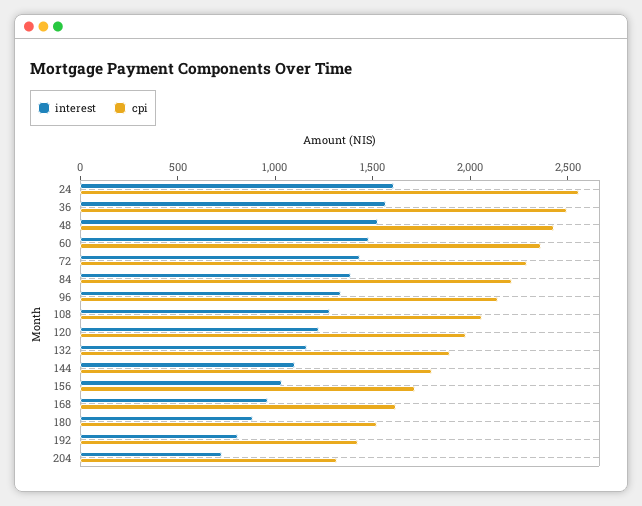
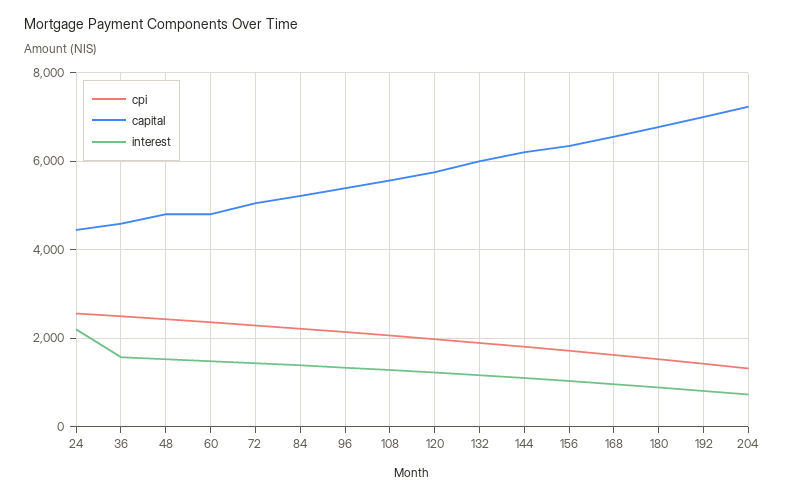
  {
    "interest": {
-     "24": 1600,
+     "24": 2200,
      "36": 1600,
      "48": 1500,
      "60": 1500,
      "72": 1400,
      "84": 1400,
      "96": 1300,
      "108": 1300,
      "120": 1200,
      "132": 1200,
      "144": 1100,
      "156": 1000,
      "168": 1000,
      "180": 900,
      "192": 800,
      "204": 700
    },
    "cpi": {
      "24": 2600,
      "36": 2500,
      "48": 2400,
      "60": 2400,
      "72": 2300,
      "84": 2200,
      "96": 2100,
      "108": 2100,
      "120": 2000,
      "132": 1900,
      "144": 1800,
      "156": 1700,
      "168": 1600,
      "180": 1500,
      "192": 1400,
      "204": 1300
-   }
+   },
+   "capital": {
+     "24": 4400,
+     "36": 4600,
+     "48": 4800,
+     "60": 4800,
+     "72": 5000,
+     "84": 5200,
+     "96": 5400,
+     "108": 5600,
+     "120": 5800,
+     "132": 6000,
+     "144": 6200,
+     "156": 6400,
+     "168": 6600,
+     "180": 6800,
+     "192": 7000,
+     "204": 7200
+   }
  }

